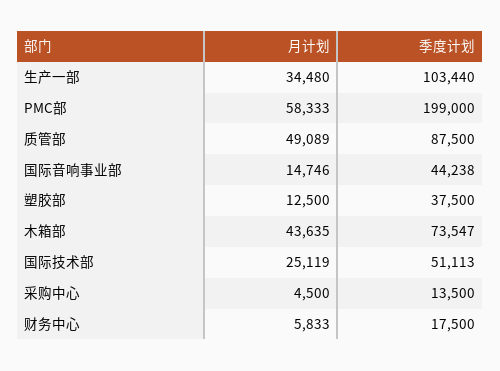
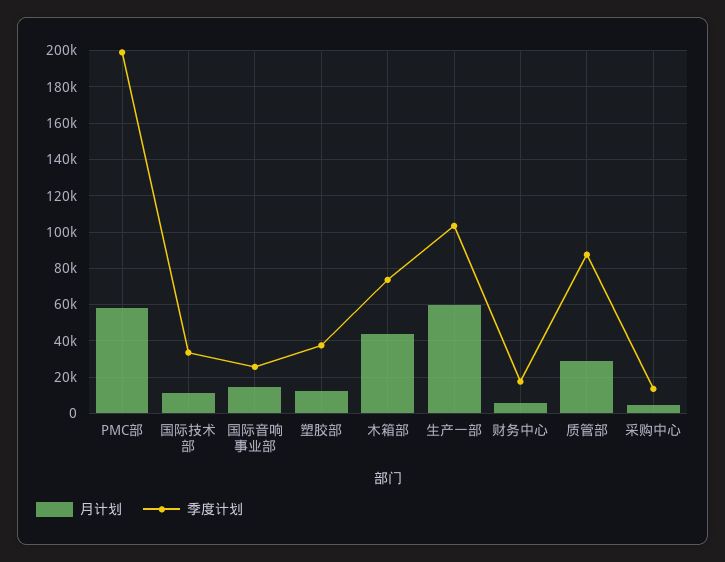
  {
    "月计划": {
-     "生产一部": 34480,
+     "生产一部": 60000,
      "PMC部": 58333,
-     "质管部": 49089,
+     "质管部": 30000,
      "国际音响事业部": 14746,
      "塑胶部": 12500,
      "木箱部": 43635,
-     "国际技术部": 25119,
+     "国际技术部": 10000,
      "采购中心": 4500,
      "财务中心": 5833
    },
    "季度计划": {
      "生产一部": 103440,
      "PMC部": 199000,
      "质管部": 87500,
-     "国际音响事业部": 44238,
+     "国际音响事业部": 25000,
      "塑胶部": 37500,
      "木箱部": 73547,
-     "国际技术部": 51113,
+     "国际技术部": 35000,
      "采购中心": 13500,
      "财务中心": 17500
    }
  }

